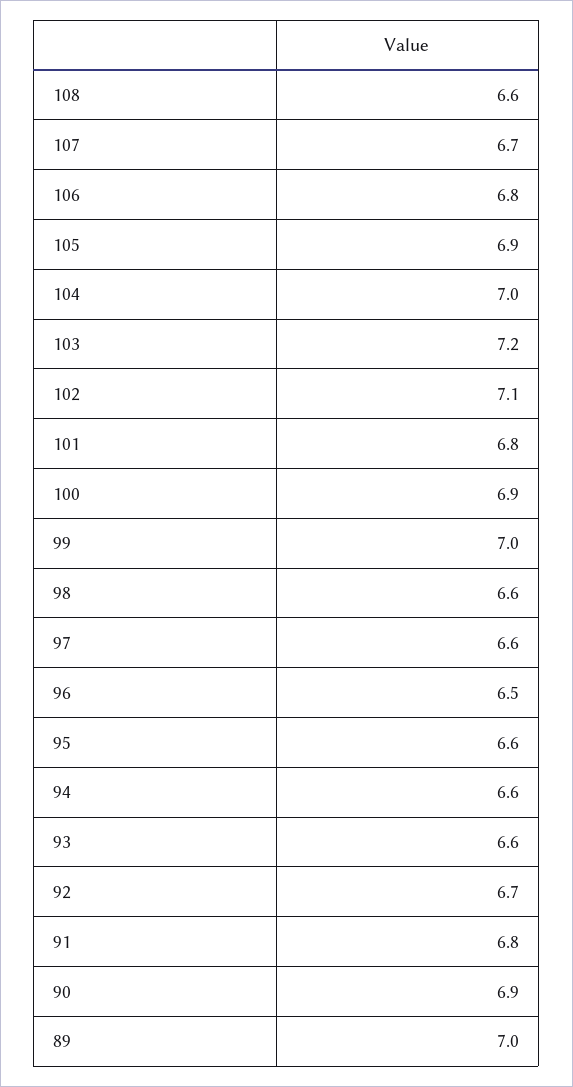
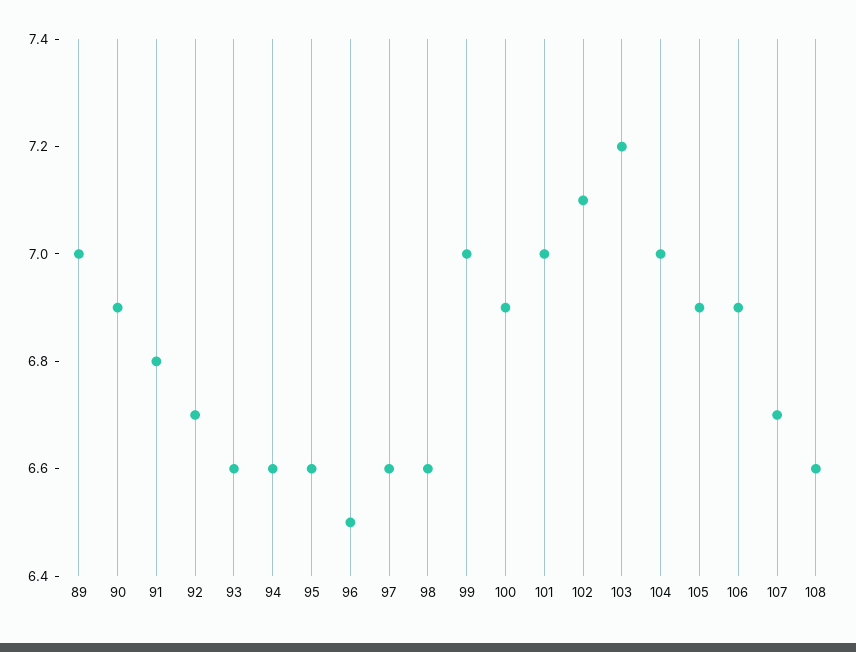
  {
    "108": 6.6,
    "107": 6.7,
-   "106": 6.8,
+   "106": 6.9,
    "105": 6.9,
    "104": 7,
    "103": 7.2,
    "102": 7.1,
-   "101": 6.8,
+   "101": 7,
    "100": 6.9,
    "99": 7,
    "98": 6.6,
    "97": 6.6,
    "96": 6.5,
    "95": 6.6,
    "94": 6.6,
    "93": 6.6,
    "92": 6.7,
    "91": 6.8,
    "90": 6.9,
    "89": 7
  }

